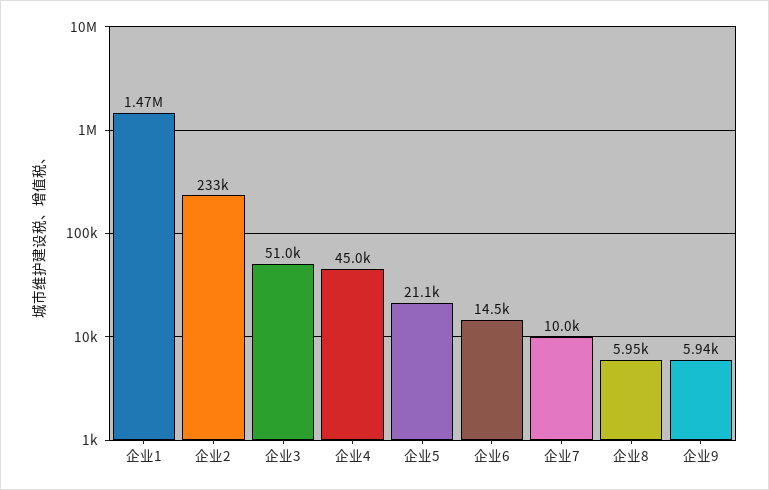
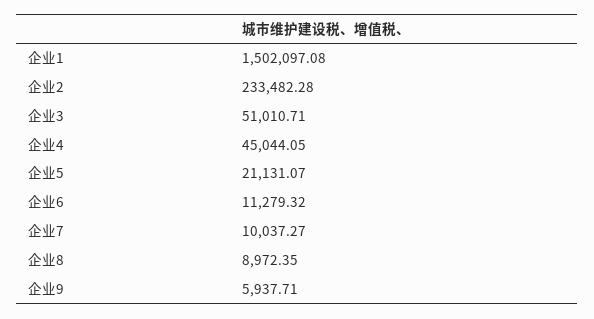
  {
-   "企业1": 1470000,
+   "企业1": 1502097.08,
    "企业2": 233482.28,
    "企业3": 51010.71,
    "企业4": 45044.05,
    "企业5": 21131.07,
-   "企业6": 14500,
+   "企业6": 11279.32,
    "企业7": 10037.27,
-   "企业8": 5950,
+   "企业8": 8972.35,
    "企业9": 5937.71
  }

